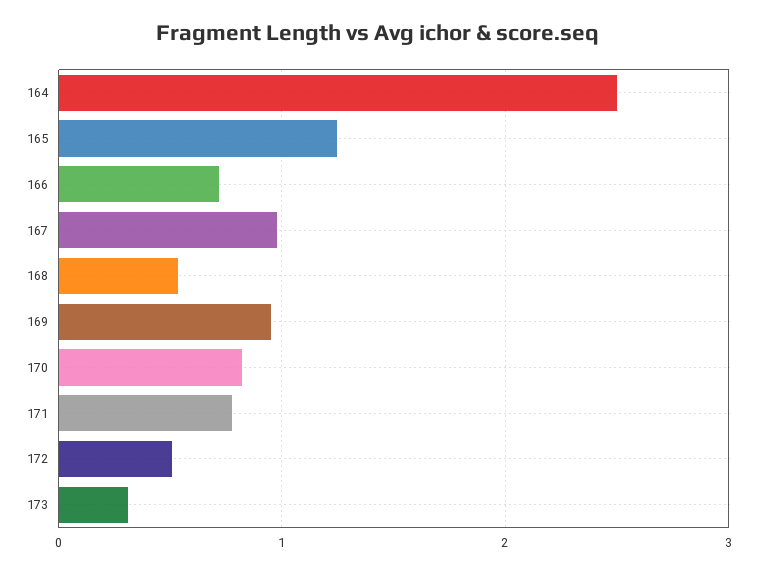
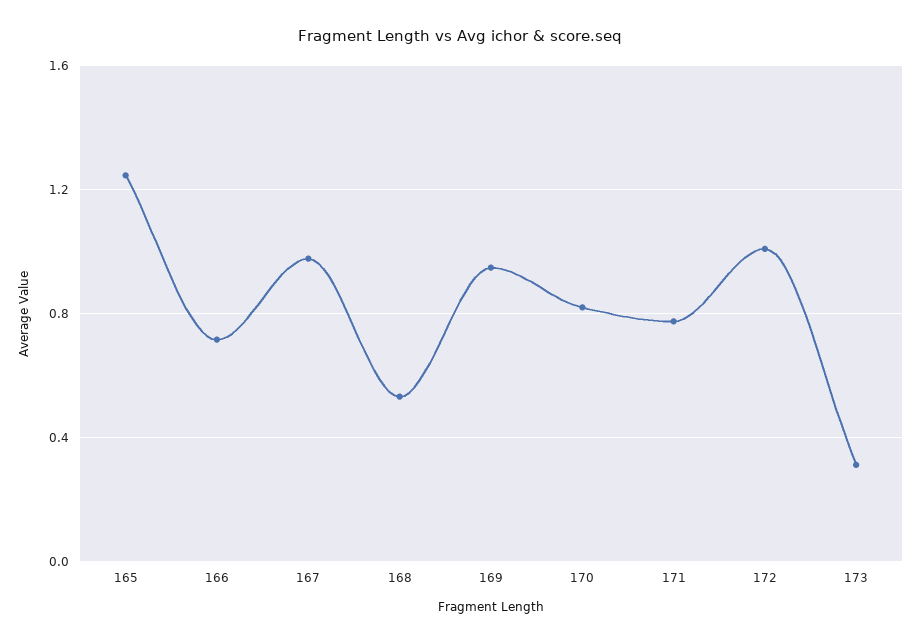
  {
-   "164": 2.5,
    "165": 1.25,
    "166": 0.7,
    "167": 1,
    "168": 0.55,
    "169": 0.95,
    "170": 0.8,
    "171": 0.8,
-   "172": 0.5,
+   "172": 1,
    "173": 0.3
  }

